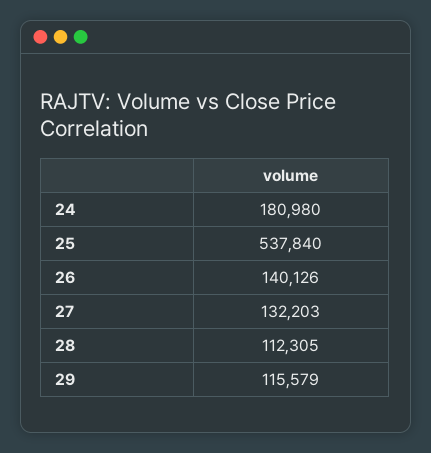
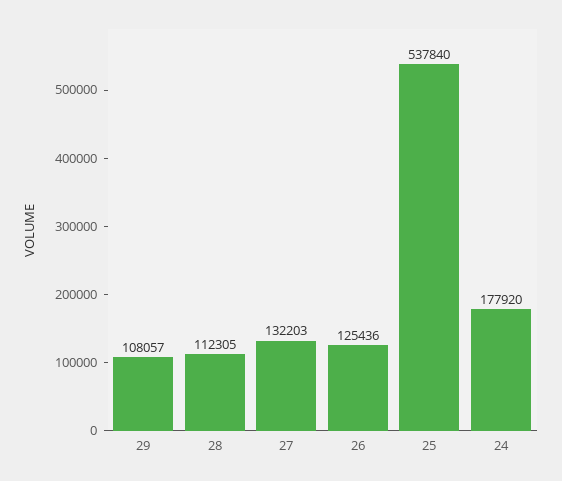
  {
-   "24": 180980,
+   "24": 177920,
    "25": 537840,
-   "26": 140126,
+   "26": 125436,
    "27": 132203,
    "28": 112305,
-   "29": 115579
+   "29": 108057
  }

